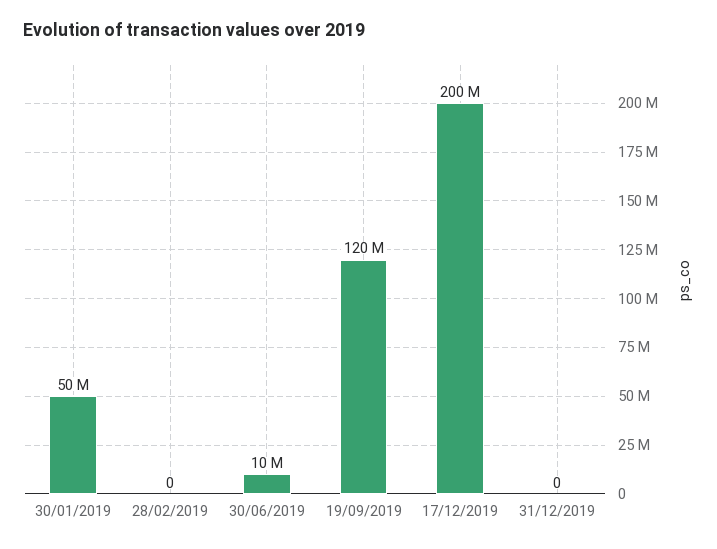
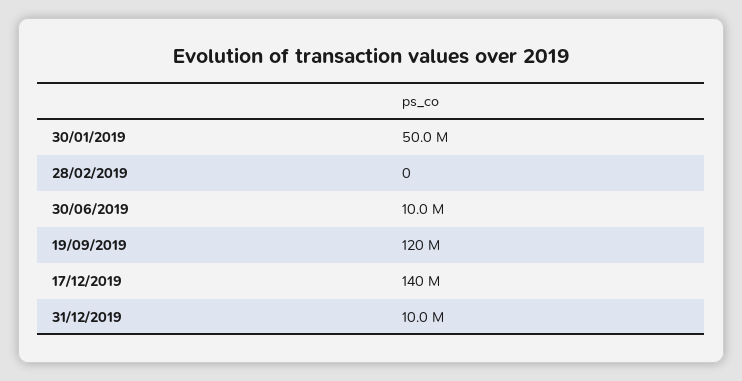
  {
    "30/01/2019": 50000000,
    "28/02/2019": 0,
    "30/06/2019": 10000000,
    "19/09/2019": 120000000,
-   "17/12/2019": 200000000,
+   "17/12/2019": 140000000,
-   "31/12/2019": 0
+   "31/12/2019": 10000000
  }

